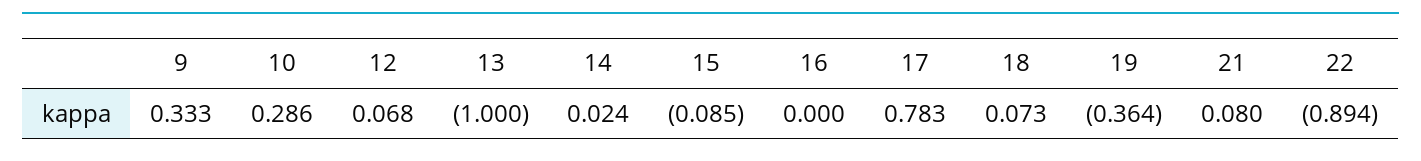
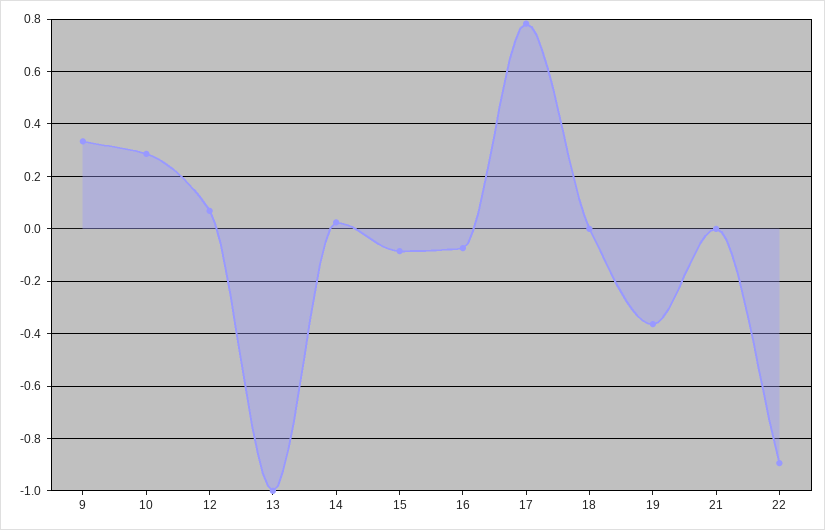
  {
    "9": 0.333,
    "10": 0.286,
    "12": 0.068,
    "13": -1,
    "14": 0.024,
    "15": -0.085,
-   "16": 0,
+   "16": -0.075,
    "17": 0.783,
-   "18": 0.073,
+   "18": 0,
    "19": -0.364,
-   "21": 0.08,
+   "21": 0,
    "22": -0.894
  }

